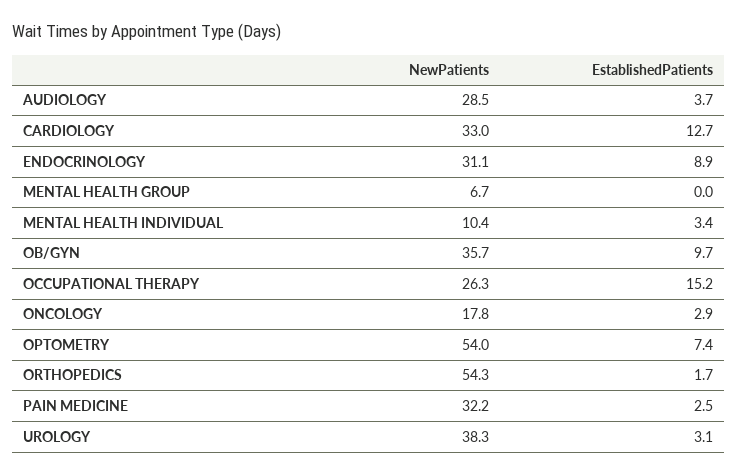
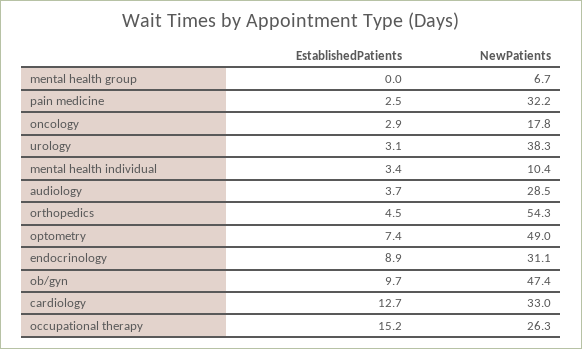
  {
    "NewPatients": {
      "AUDIOLOGY": 28.5,
      "CARDIOLOGY": 33,
      "ENDOCRINOLOGY": 31.1,
      "MENTAL HEALTH GROUP": 6.7,
      "MENTAL HEALTH INDIVIDUAL": 10.4,
-     "OB/GYN": 35.7,
+     "OB/GYN": 47.4,
      "OCCUPATIONAL THERAPY": 26.3,
      "ONCOLOGY": 17.8,
-     "OPTOMETRY": 54,
+     "OPTOMETRY": 49,
      "ORTHOPEDICS": 54.3,
      "PAIN MEDICINE": 32.2,
      "UROLOGY": 38.3
    },
    "EstablishedPatients": {
      "AUDIOLOGY": 3.7,
      "CARDIOLOGY": 12.7,
      "ENDOCRINOLOGY": 8.9,
      "MENTAL HEALTH GROUP": 0,
      "MENTAL HEALTH INDIVIDUAL": 3.4,
      "OB/GYN": 9.7,
      "OCCUPATIONAL THERAPY": 15.2,
      "ONCOLOGY": 2.9,
      "OPTOMETRY": 7.4,
-     "ORTHOPEDICS": 1.7,
+     "ORTHOPEDICS": 4.5,
      "PAIN MEDICINE": 2.5,
      "UROLOGY": 3.1
    }
  }

